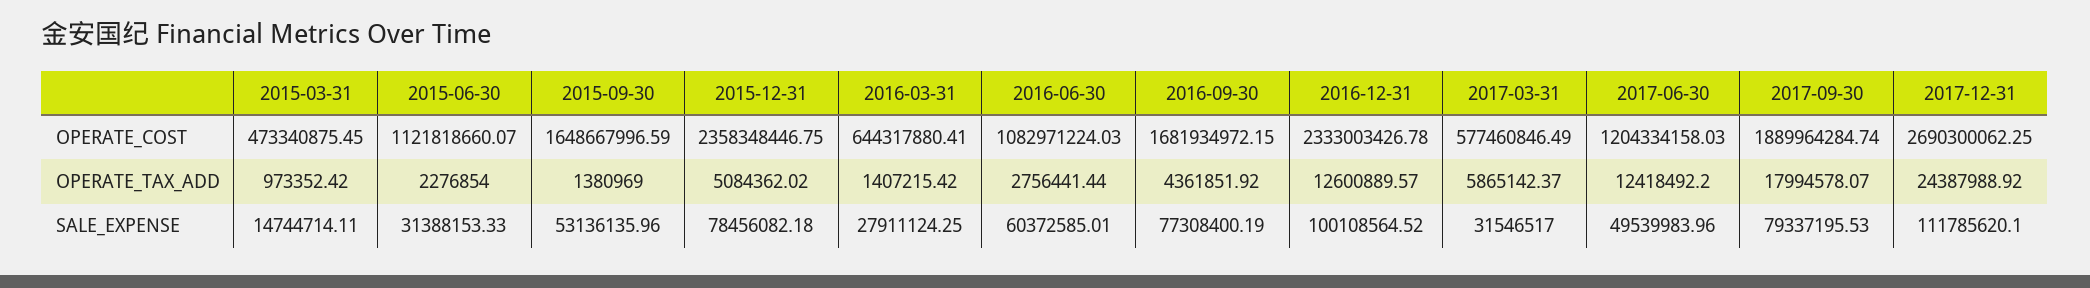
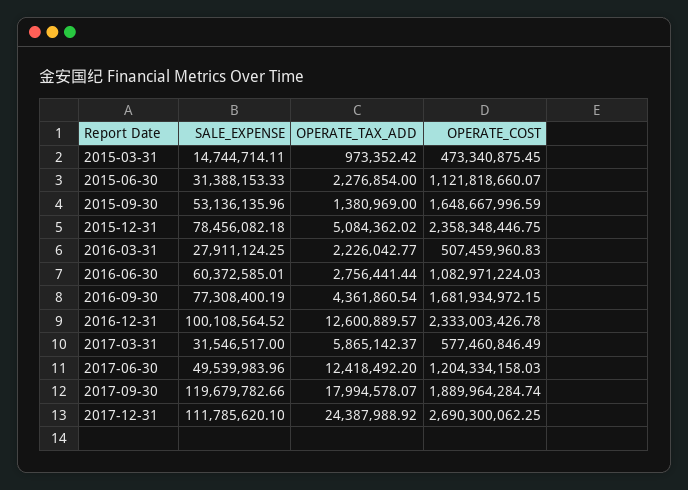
  {
    "2015-03-31": {
      "OPERATE_COST": 473340875.45,
      "OPERATE_TAX_ADD": 973352.42,
      "SALE_EXPENSE": 14744714.11
    },
    "2015-06-30": {
      "OPERATE_COST": 1121818660.07,
      "OPERATE_TAX_ADD": 2276854,
      "SALE_EXPENSE": 31388153.33
    },
    "2015-09-30": {
      "OPERATE_COST": 1648667996.59,
      "OPERATE_TAX_ADD": 1380969,
      "SALE_EXPENSE": 53136135.96
    },
    "2015-12-31": {
      "OPERATE_COST": 2358348446.75,
      "OPERATE_TAX_ADD": 5084362.02,
      "SALE_EXPENSE": 78456082.18
    },
    "2016-03-31": {
-     "OPERATE_COST": 644317880.41,
+     "OPERATE_COST": 507459960.83,
-     "OPERATE_TAX_ADD": 1407215.42,
+     "OPERATE_TAX_ADD": 2226042.77,
      "SALE_EXPENSE": 27911124.25
    },
    "2016-06-30": {
      "OPERATE_COST": 1082971224.03,
      "OPERATE_TAX_ADD": 2756441.44,
      "SALE_EXPENSE": 60372585.01
    },
    "2016-09-30": {
      "OPERATE_COST": 1681934972.15,
-     "OPERATE_TAX_ADD": 4361851.92,
+     "OPERATE_TAX_ADD": 4361860.54,
      "SALE_EXPENSE": 77308400.19
    },
    "2016-12-31": {
      "OPERATE_COST": 2333003426.78,
      "OPERATE_TAX_ADD": 12600889.57,
      "SALE_EXPENSE": 100108564.52
    },
    "2017-03-31": {
      "OPERATE_COST": 577460846.49,
      "OPERATE_TAX_ADD": 5865142.37,
      "SALE_EXPENSE": 31546517
    },
    "2017-06-30": {
      "OPERATE_COST": 1204334158.03,
      "OPERATE_TAX_ADD": 12418492.2,
      "SALE_EXPENSE": 49539983.96
    },
    "2017-09-30": {
      "OPERATE_COST": 1889964284.74,
      "OPERATE_TAX_ADD": 17994578.07,
-     "SALE_EXPENSE": 79337195.53
+     "SALE_EXPENSE": 119679782.66
    },
    "2017-12-31": {
      "OPERATE_COST": 2690300062.25,
      "OPERATE_TAX_ADD": 24387988.92,
      "SALE_EXPENSE": 111785620.1
    }
  }

